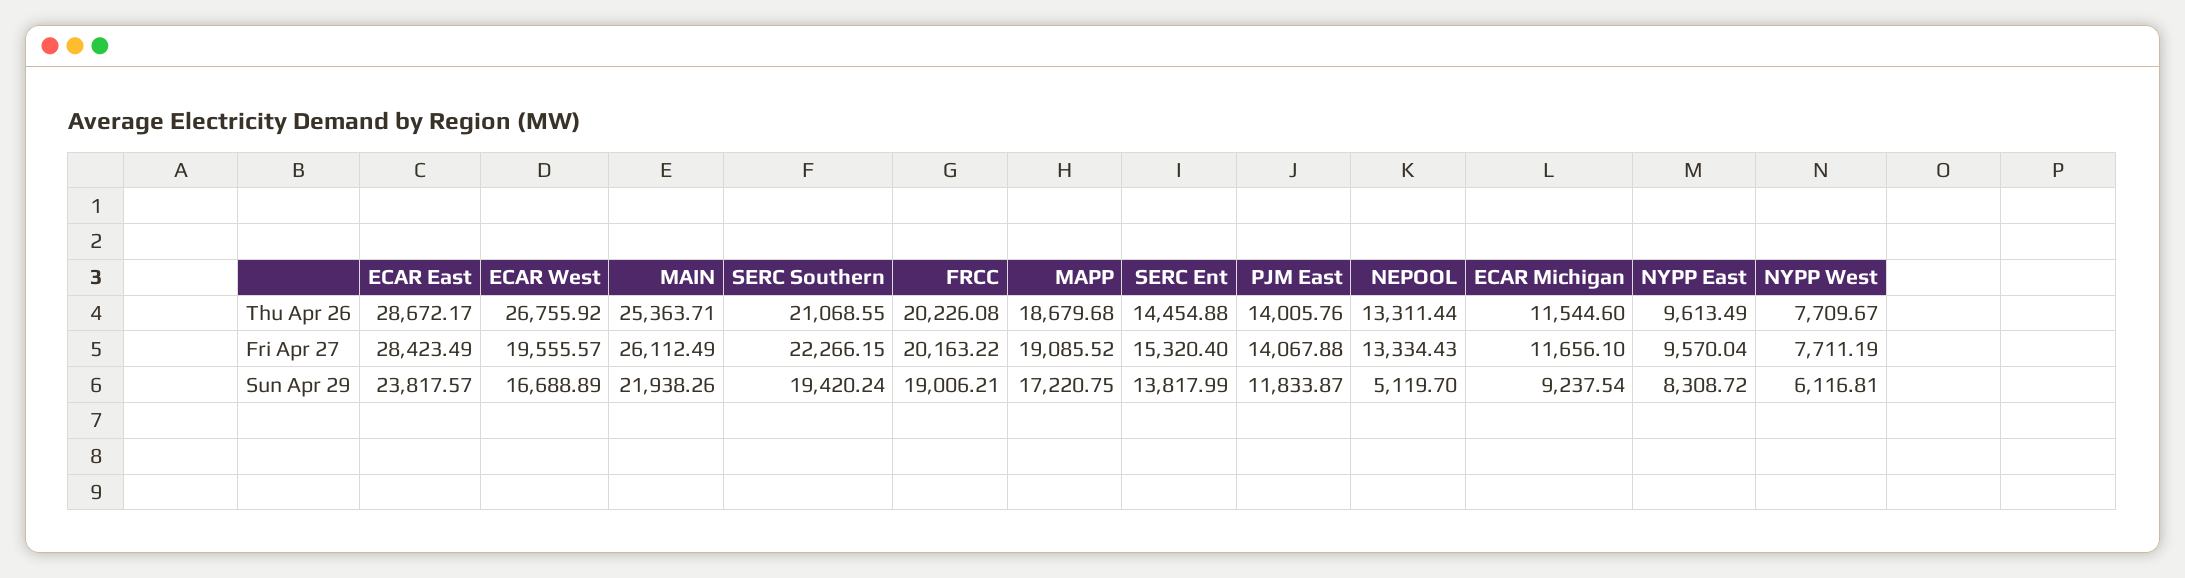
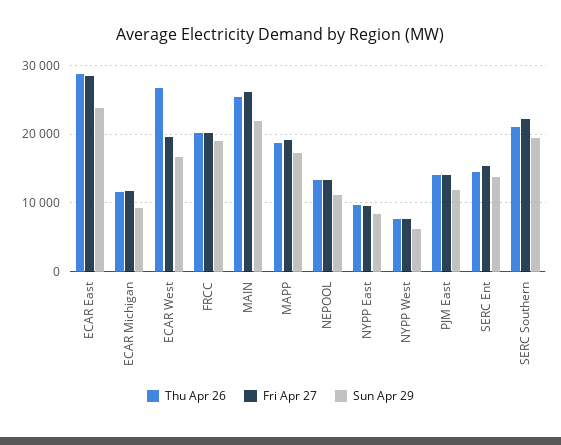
  {
    "Thu Apr 26": {
      "ECAR East": 28672.17,
      "ECAR West": 26755.92,
      "MAIN": 25363.71,
      "SERC Southern": 21068.55,
      "FRCC": 20226.08,
      "MAPP": 18679.68,
      "SERC Ent": 14454.88,
      "PJM East": 14005.76,
      "NEPOOL": 13311.44,
      "ECAR Michigan": 11544.6,
      "NYPP East": 9613.49,
      "NYPP West": 7709.67
    },
    "Fri Apr 27": {
      "ECAR East": 28423.49,
      "ECAR West": 19555.57,
      "MAIN": 26112.49,
      "SERC Southern": 22266.15,
      "FRCC": 20163.22,
      "MAPP": 19085.52,
      "SERC Ent": 15320.4,
      "PJM East": 14067.88,
      "NEPOOL": 13334.43,
      "ECAR Michigan": 11656.1,
      "NYPP East": 9570.04,
      "NYPP West": 7711.19
    },
    "Sun Apr 29": {
      "ECAR East": 23817.57,
      "ECAR West": 16688.89,
      "MAIN": 21938.26,
      "SERC Southern": 19420.24,
      "FRCC": 19006.21,
      "MAPP": 17220.75,
      "SERC Ent": 13817.99,
      "PJM East": 11833.87,
-     "NEPOOL": 5119.7,
+     "NEPOOL": 11000,
      "ECAR Michigan": 9237.54,
      "NYPP East": 8308.72,
      "NYPP West": 6116.81
    }
  }

